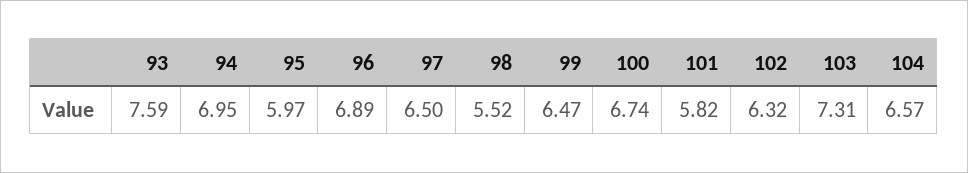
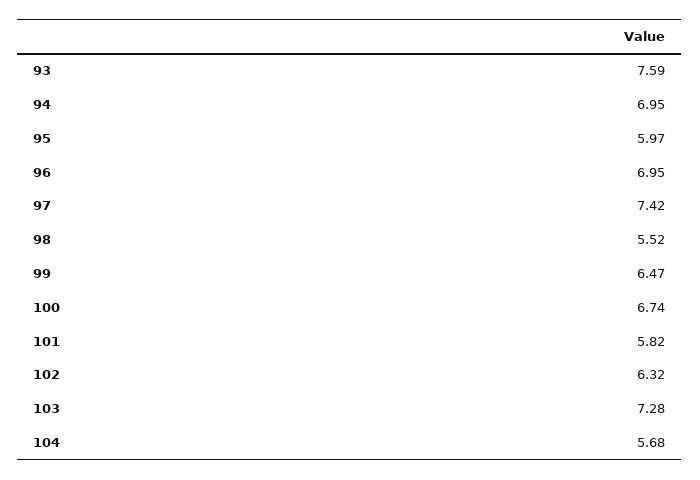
  {
    "93": 7.59,
    "94": 6.95,
    "95": 5.97,
-   "96": 6.89,
+   "96": 6.95,
-   "97": 6.5,
+   "97": 7.42,
    "98": 5.52,
    "99": 6.47,
    "100": 6.74,
    "101": 5.82,
    "102": 6.32,
-   "103": 7.31,
+   "103": 7.28,
-   "104": 6.57
+   "104": 5.68
  }

